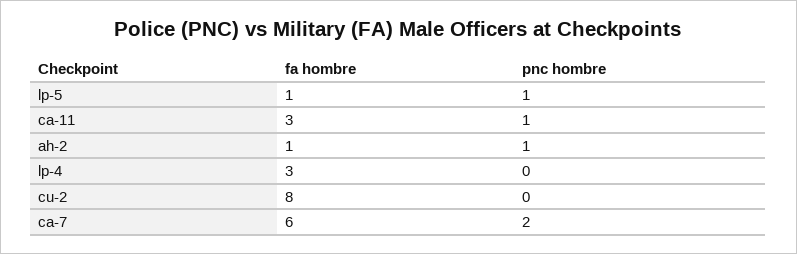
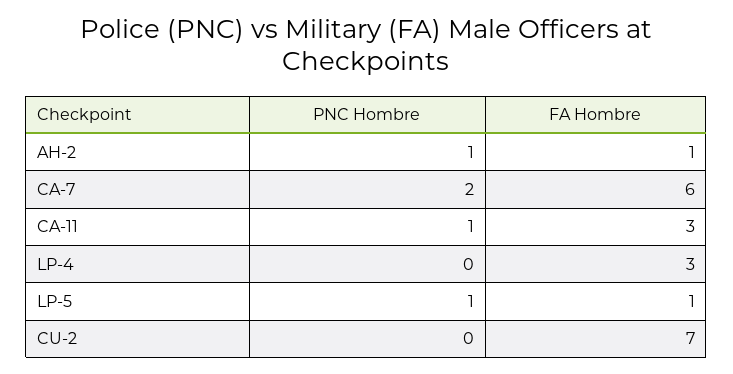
  {
    "fa hombre": {
      "lp-5": 1,
      "ca-11": 3,
      "ah-2": 1,
      "lp-4": 3,
-     "cu-2": 8,
+     "cu-2": 7,
      "ca-7": 6
    },
    "pnc hombre": {
      "lp-5": 1,
      "ca-11": 1,
      "ah-2": 1,
      "lp-4": 0,
      "cu-2": 0,
      "ca-7": 2
    }
  }

